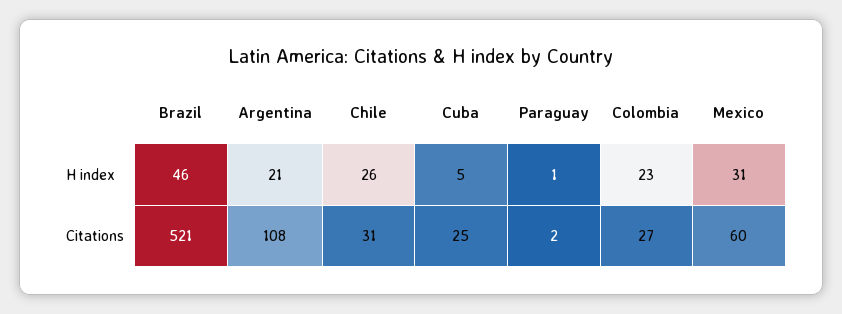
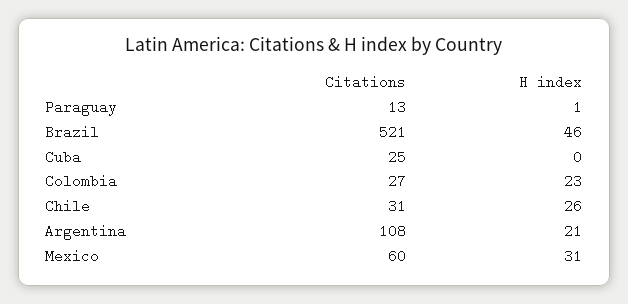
  {
    "Brazil": {
      "H index": 46,
      "Citations": 521
    },
    "Argentina": {
      "H index": 21,
      "Citations": 108
    },
    "Chile": {
      "H index": 26,
      "Citations": 31
    },
    "Cuba": {
-     "H index": 5,
+     "H index": 0,
      "Citations": 25
    },
    "Paraguay": {
      "H index": 1,
-     "Citations": 2
+     "Citations": 13
    },
    "Colombia": {
      "H index": 23,
      "Citations": 27
    },
    "Mexico": {
      "H index": 31,
      "Citations": 60
    }
  }

